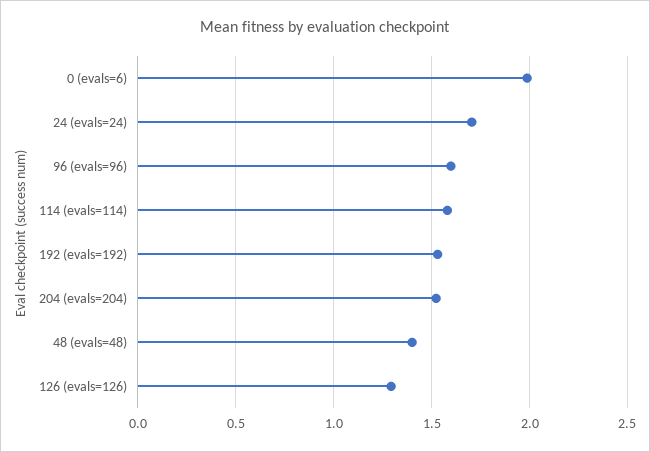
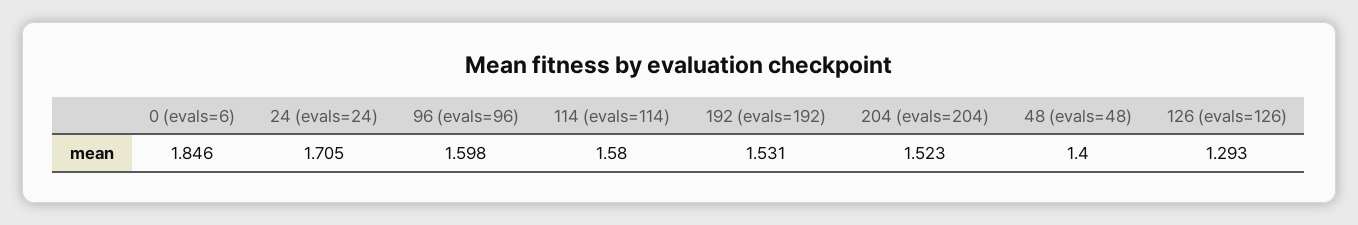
  {
-   "0 (evals=6)": 2,
+   "0 (evals=6)": 1.846,
    "24 (evals=24)": 1.705,
    "96 (evals=96)": 1.598,
    "114 (evals=114)": 1.58,
    "192 (evals=192)": 1.531,
    "204 (evals=204)": 1.523,
    "48 (evals=48)": 1.4,
    "126 (evals=126)": 1.293
  }

